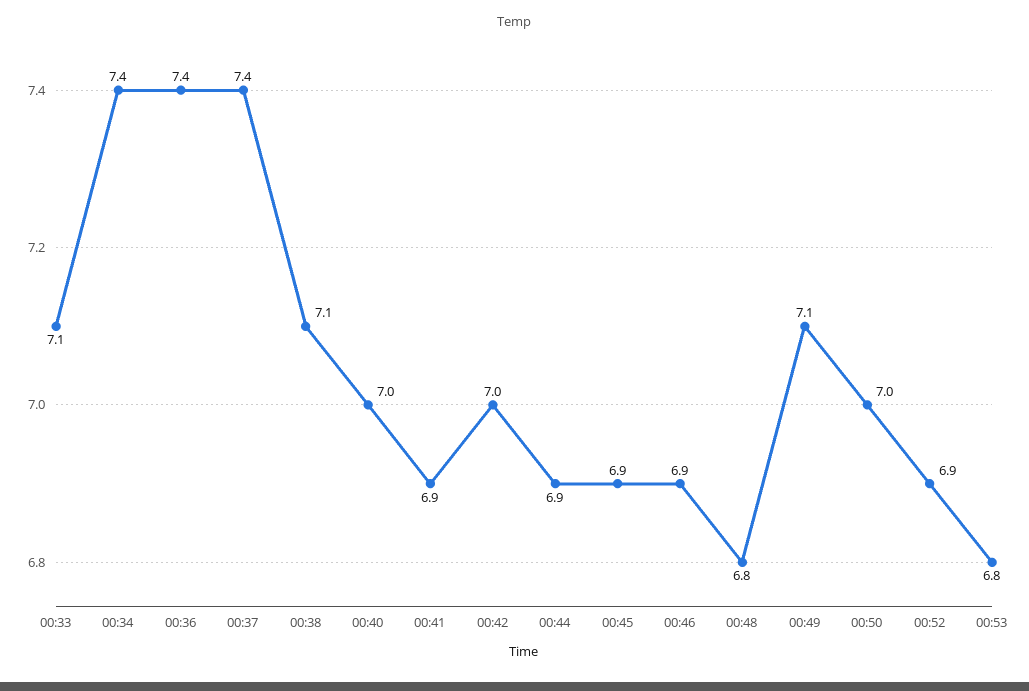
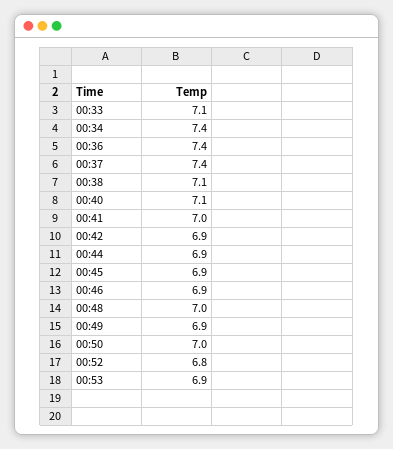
  {
    "00:33": 7.1,
    "00:34": 7.4,
    "00:36": 7.4,
    "00:37": 7.4,
    "00:38": 7.1,
-   "00:40": 7,
+   "00:40": 7.1,
-   "00:41": 6.9,
+   "00:41": 7,
-   "00:42": 7,
+   "00:42": 6.9,
    "00:44": 6.9,
    "00:45": 6.9,
    "00:46": 6.9,
-   "00:48": 6.8,
+   "00:48": 7,
-   "00:49": 7.1,
+   "00:49": 6.9,
    "00:50": 7,
-   "00:52": 6.9,
+   "00:52": 6.8,
-   "00:53": 6.8
+   "00:53": 6.9
  }

